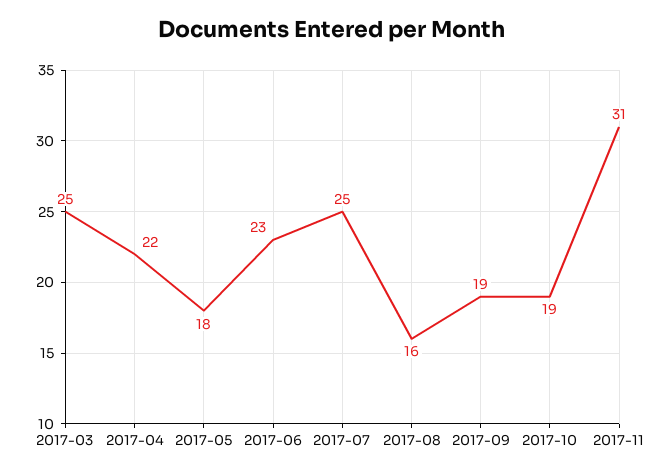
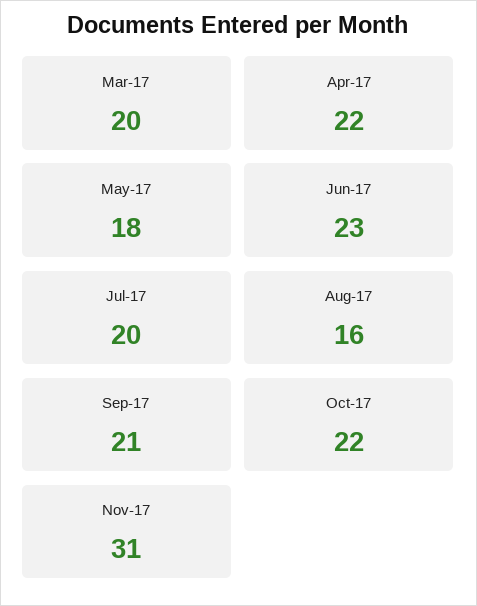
  {
-   "2017-03": 25,
+   "2017-03": 20,
    "2017-04": 22,
    "2017-05": 18,
    "2017-06": 23,
-   "2017-07": 25,
+   "2017-07": 20,
    "2017-08": 16,
-   "2017-09": 19,
+   "2017-09": 21,
-   "2017-10": 19,
+   "2017-10": 22,
    "2017-11": 31
  }

